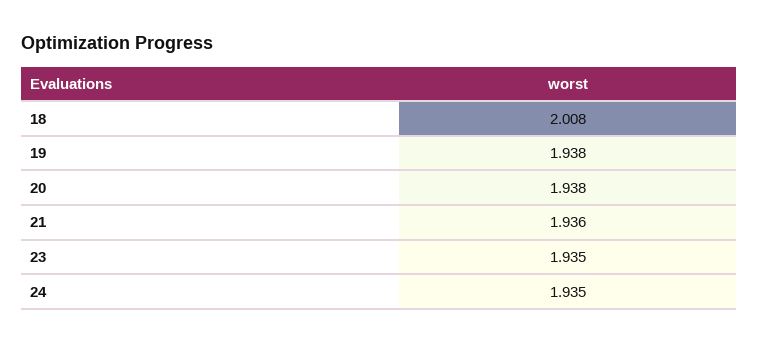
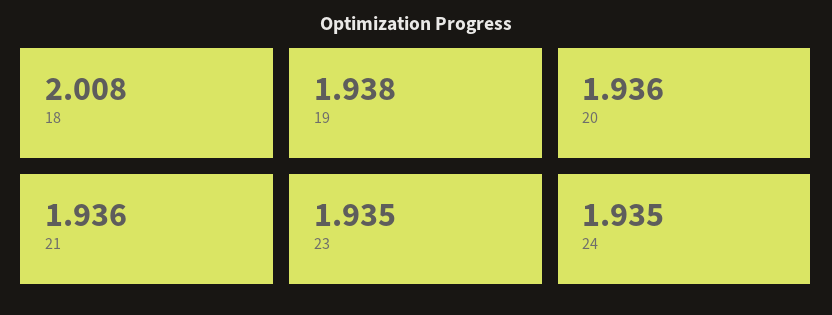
  {
    "18": 2.008,
    "19": 1.938,
-   "20": 1.938,
+   "20": 1.936,
    "21": 1.936,
    "23": 1.935,
    "24": 1.935
  }

